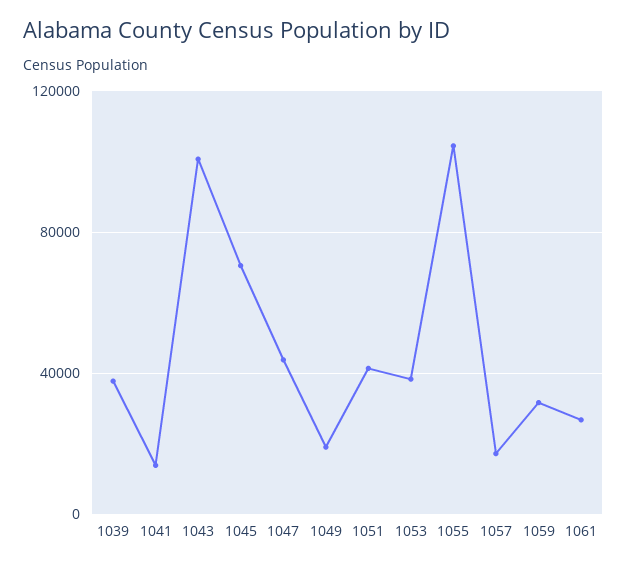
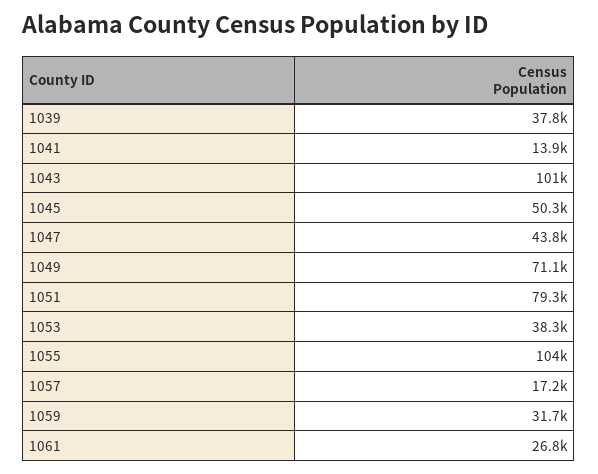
  {
    "1039": 37800,
    "1041": 13900,
    "1043": 101000,
-   "1045": 70000,
+   "1045": 50300,
    "1047": 43800,
-   "1049": 20000,
+   "1049": 71100,
-   "1051": 40000,
+   "1051": 79300,
    "1053": 38300,
    "1055": 104000,
    "1057": 17200,
    "1059": 31700,
    "1061": 26800
  }

